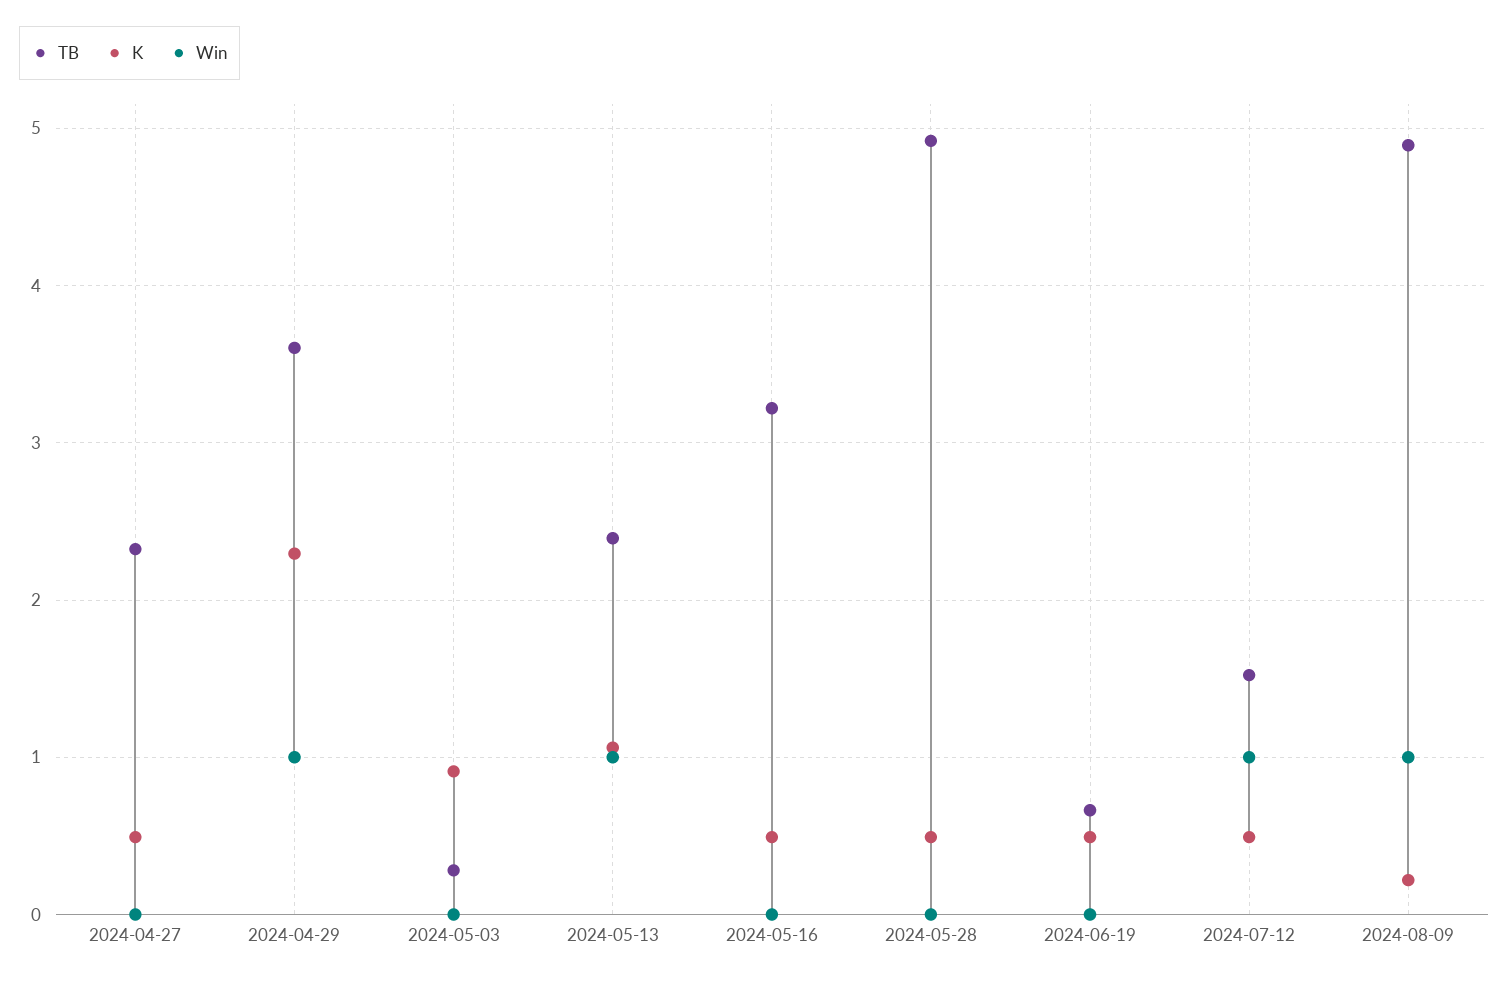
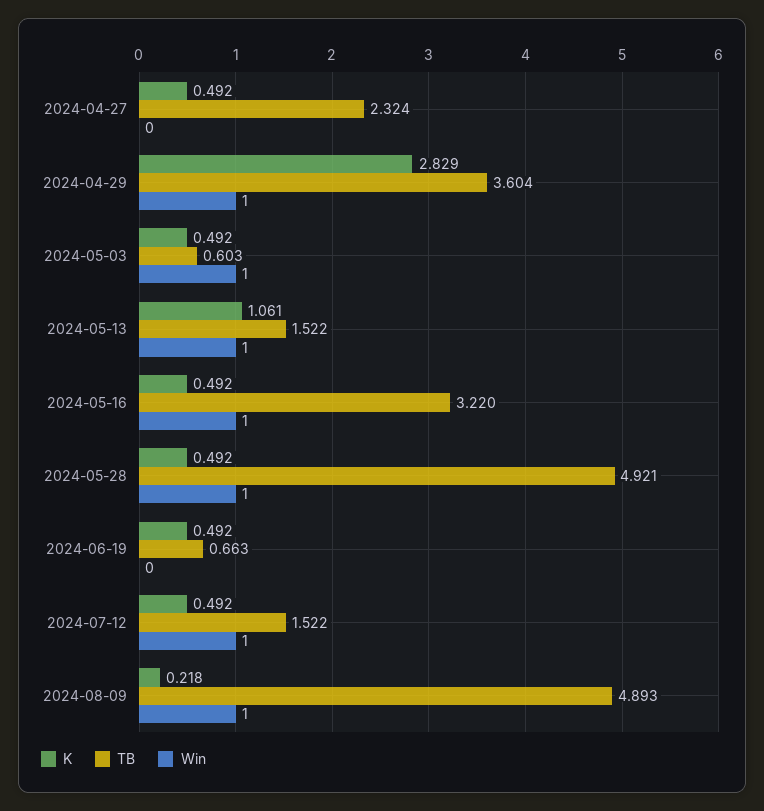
  {
    "TB": {
      "2024-04-27": 2.324,
      "2024-04-29": 3.604,
-     "2024-05-03": 0.3,
+     "2024-05-03": 0.603,
-     "2024-05-13": 2.4,
+     "2024-05-13": 1.522,
      "2024-05-16": 3.22,
      "2024-05-28": 4.921,
      "2024-06-19": 0.663,
      "2024-07-12": 1.522,
      "2024-08-09": 4.893
    },
    "K": {
      "2024-04-27": 0.492,
-     "2024-04-29": 2.3,
+     "2024-04-29": 2.829,
-     "2024-05-03": 0.9,
+     "2024-05-03": 0.492,
      "2024-05-13": 1.061,
      "2024-05-16": 0.492,
      "2024-05-28": 0.492,
      "2024-06-19": 0.492,
      "2024-07-12": 0.492,
      "2024-08-09": 0.218
    },
    "Win": {
      "2024-04-27": 0,
      "2024-04-29": 1,
-     "2024-05-03": 0,
+     "2024-05-03": 1,
      "2024-05-13": 1,
-     "2024-05-16": 0,
+     "2024-05-16": 1,
-     "2024-05-28": 0,
+     "2024-05-28": 1,
      "2024-06-19": 0,
      "2024-07-12": 1,
      "2024-08-09": 1
    }
  }

